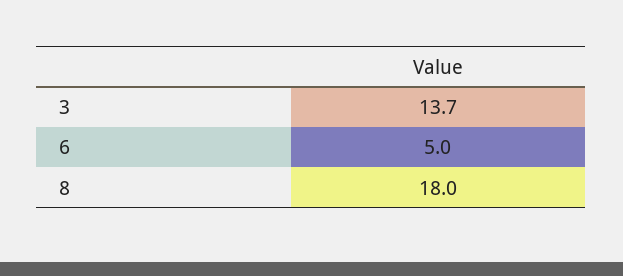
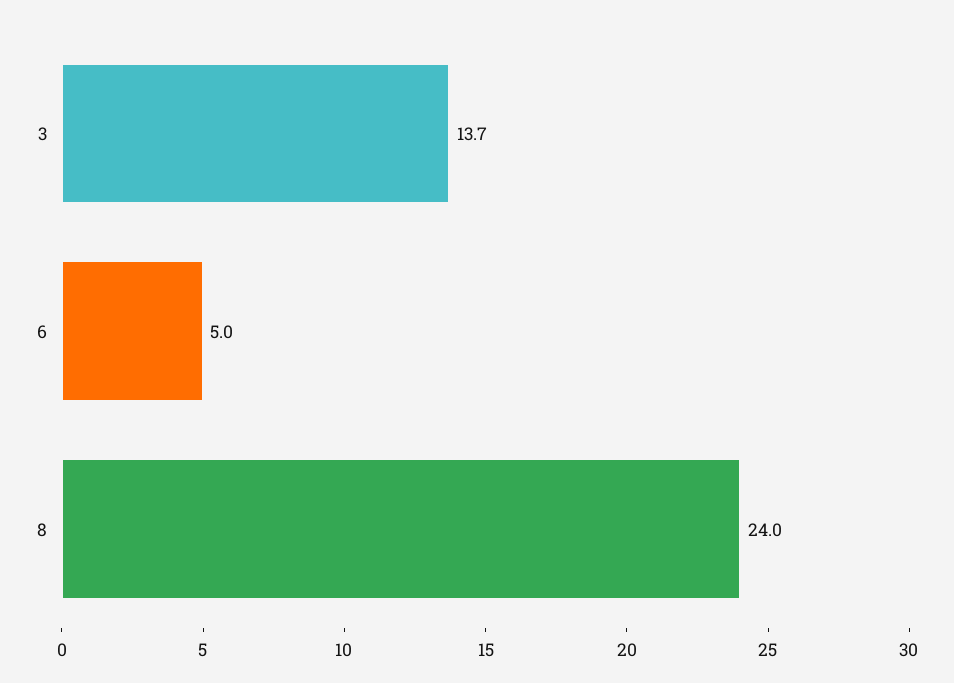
  {
    "3": 13.7,
    "6": 5,
-   "8": 18
+   "8": 24
  }

